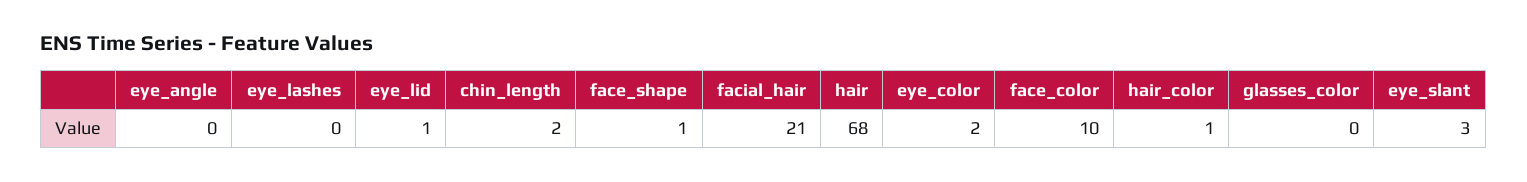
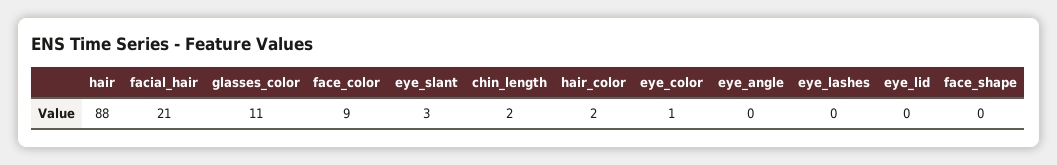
  {
    "eye_angle": 0,
    "eye_lashes": 0,
-   "eye_lid": 1,
+   "eye_lid": 0,
    "chin_length": 2,
-   "face_shape": 1,
+   "face_shape": 0,
    "facial_hair": 21,
-   "hair": 68,
+   "hair": 88,
-   "eye_color": 2,
+   "eye_color": 1,
-   "face_color": 10,
+   "face_color": 9,
-   "hair_color": 1,
+   "hair_color": 2,
-   "glasses_color": 0,
+   "glasses_color": 11,
    "eye_slant": 3
  }

